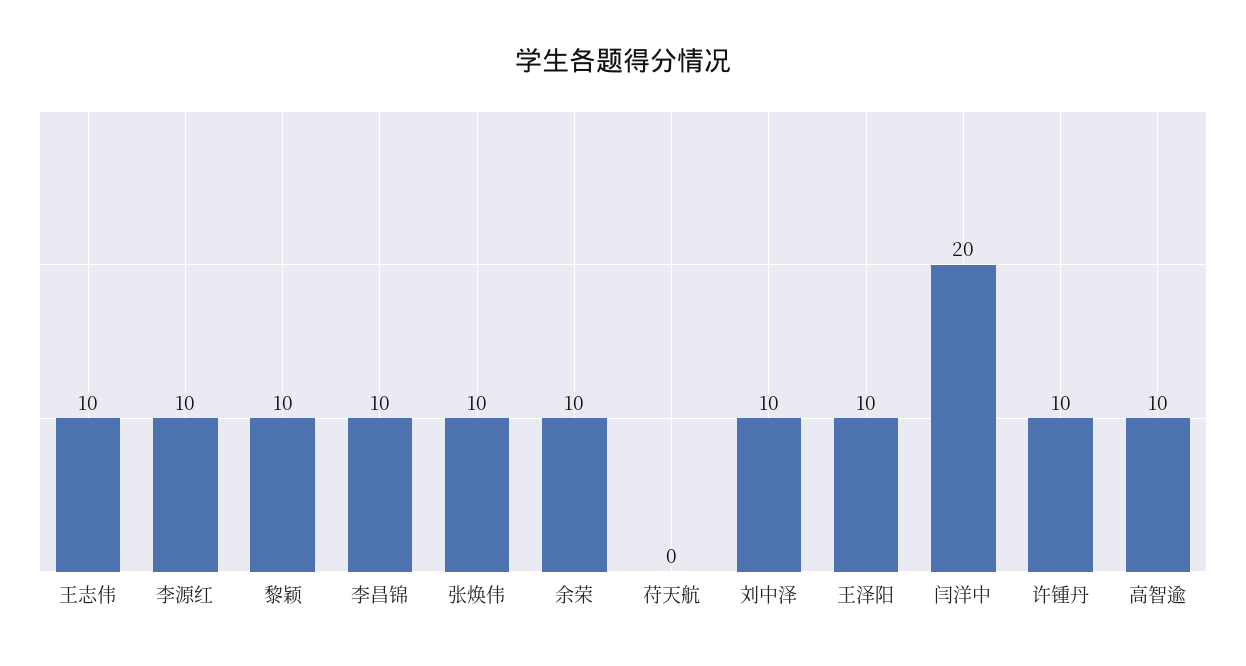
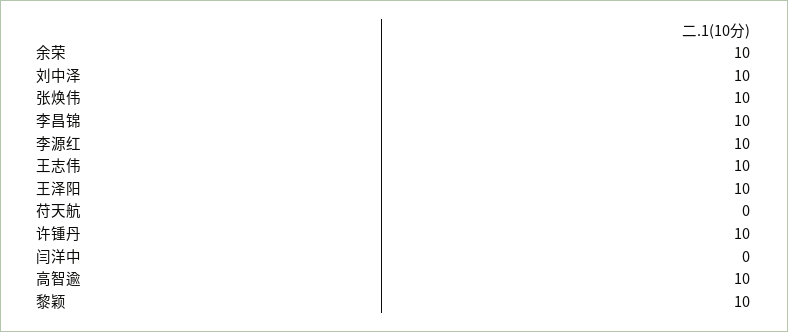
  {
    "王志伟": 10,
    "李源红": 10,
    "黎颖": 10,
    "李昌锦": 10,
    "张焕伟": 10,
    "余荣": 10,
    "苻天航": 0,
    "刘中泽": 10,
    "王泽阳": 10,
-   "闫洋中": 20,
+   "闫洋中": 0,
    "许锺丹": 10,
    "高智逾": 10
  }

